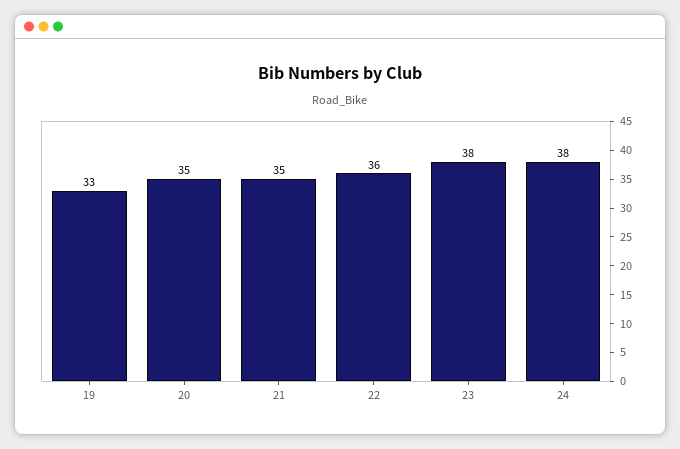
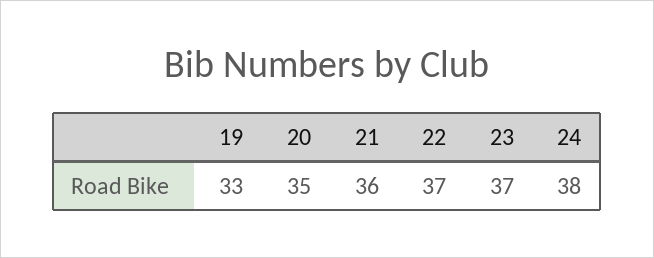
  {
    "19": 33,
    "20": 35,
-   "21": 35,
+   "21": 36,
-   "22": 36,
+   "22": 37,
-   "23": 38,
+   "23": 37,
    "24": 38
  }

